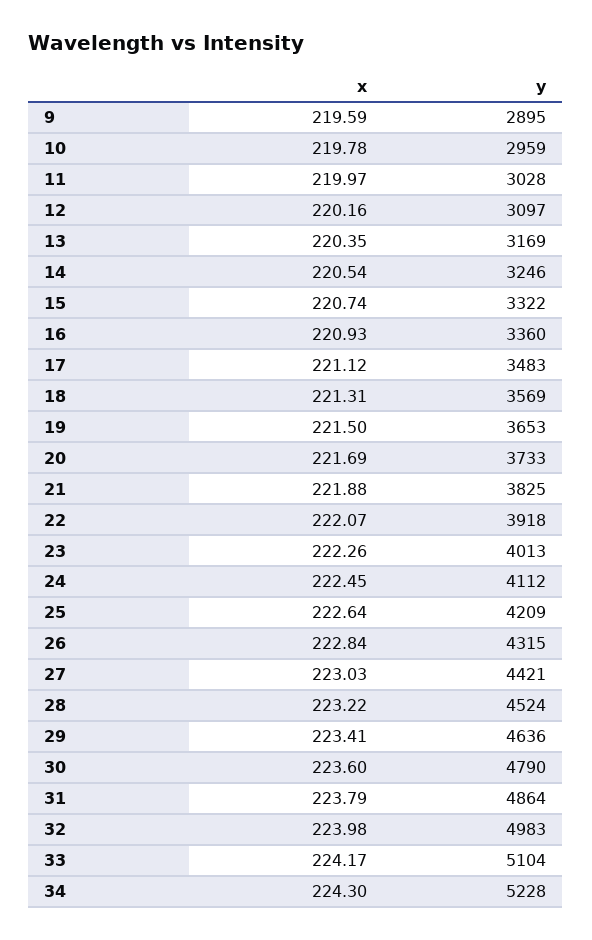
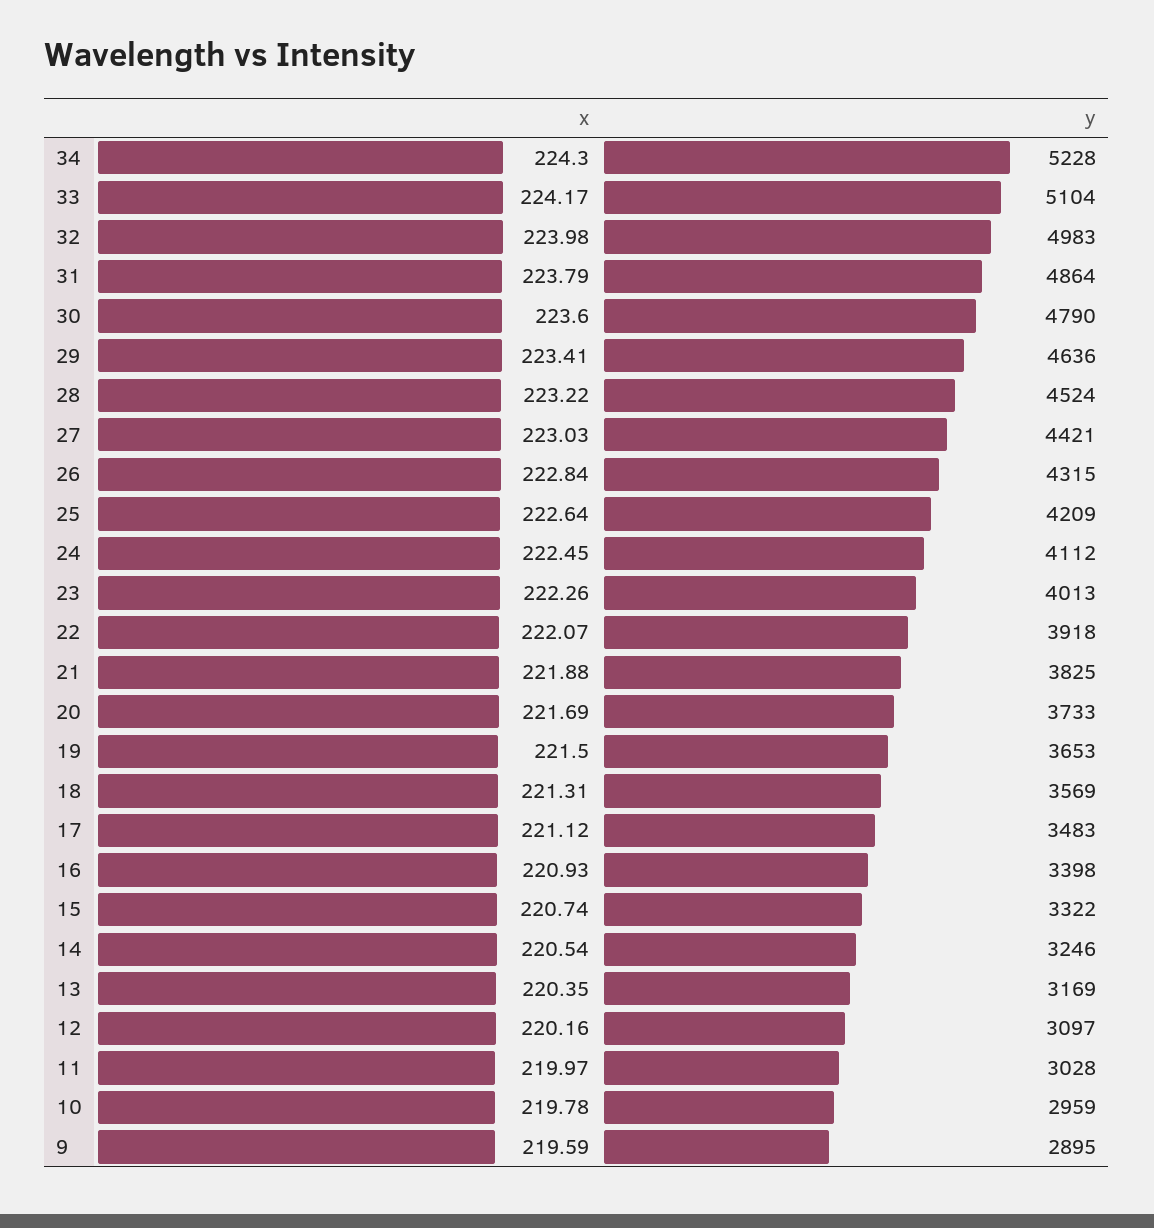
  {
    "x": {
      "9": 219.59,
      "10": 219.78,
      "11": 219.97,
      "12": 220.16,
      "13": 220.35,
      "14": 220.54,
      "15": 220.74,
      "16": 220.93,
      "17": 221.12,
      "18": 221.31,
      "19": 221.5,
      "20": 221.69,
      "21": 221.88,
      "22": 222.07,
      "23": 222.26,
      "24": 222.45,
      "25": 222.64,
      "26": 222.84,
      "27": 223.03,
      "28": 223.22,
      "29": 223.41,
      "30": 223.6,
      "31": 223.79,
      "32": 223.98,
      "33": 224.17,
      "34": 224.3
    },
    "y": {
      "9": 2895,
      "10": 2959,
      "11": 3028,
      "12": 3097,
      "13": 3169,
      "14": 3246,
      "15": 3322,
-     "16": 3360,
+     "16": 3398,
      "17": 3483,
      "18": 3569,
      "19": 3653,
      "20": 3733,
      "21": 3825,
      "22": 3918,
      "23": 4013,
      "24": 4112,
      "25": 4209,
      "26": 4315,
      "27": 4421,
      "28": 4524,
      "29": 4636,
      "30": 4790,
      "31": 4864,
      "32": 4983,
      "33": 5104,
      "34": 5228
    }
  }

